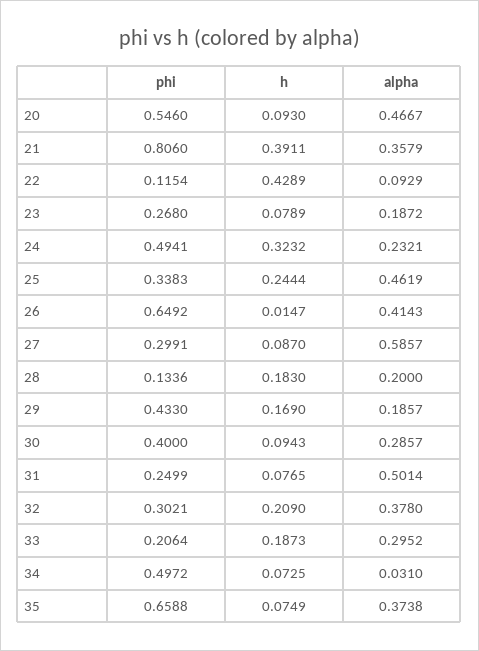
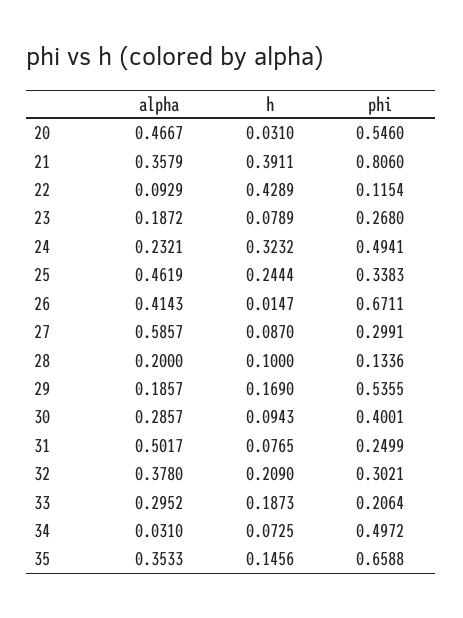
  {
    "phi": {
      "20": 0.546,
      "21": 0.806,
      "22": 0.1154,
      "23": 0.268,
      "24": 0.4941,
      "25": 0.3383,
-     "26": 0.6492,
+     "26": 0.6711,
      "27": 0.2991,
      "28": 0.1336,
-     "29": 0.433,
+     "29": 0.5355,
-     "30": 0.4,
+     "30": 0.4001,
      "31": 0.2499,
      "32": 0.3021,
      "33": 0.2064,
      "34": 0.4972,
      "35": 0.6588
    },
    "h": {
-     "20": 0.093,
+     "20": 0.031,
      "21": 0.3911,
      "22": 0.4289,
      "23": 0.0789,
      "24": 0.3232,
      "25": 0.2444,
      "26": 0.0147,
      "27": 0.087,
-     "28": 0.183,
+     "28": 0.1,
      "29": 0.169,
      "30": 0.0943,
      "31": 0.0765,
      "32": 0.209,
      "33": 0.1873,
      "34": 0.0725,
-     "35": 0.0749
+     "35": 0.1456
    },
    "alpha": {
      "20": 0.4667,
      "21": 0.3579,
      "22": 0.0929,
      "23": 0.1872,
      "24": 0.2321,
      "25": 0.4619,
      "26": 0.4143,
      "27": 0.5857,
      "28": 0.2,
      "29": 0.1857,
      "30": 0.2857,
-     "31": 0.5014,
+     "31": 0.5017,
      "32": 0.378,
      "33": 0.2952,
      "34": 0.031,
-     "35": 0.3738
+     "35": 0.3533
    }
  }

